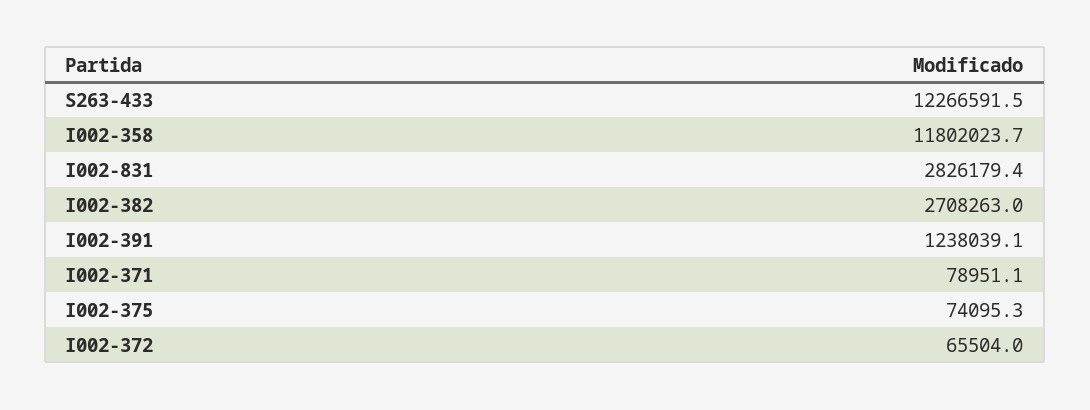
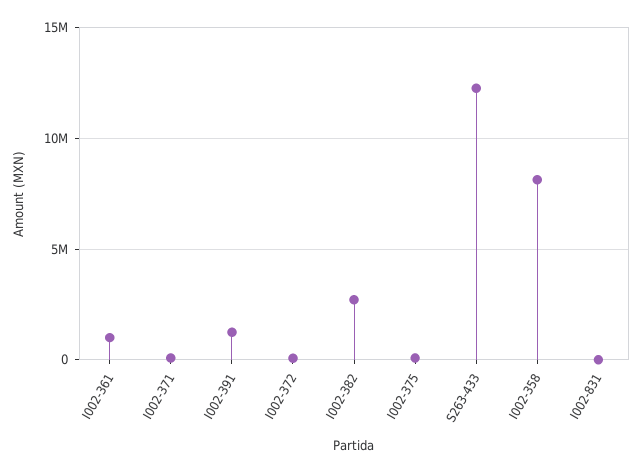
  {
    "S263-433": 12266591.5,
-   "I002-358": 11802023.7,
+   "I002-358": 8000000,
-   "I002-831": 2826179.4,
+   "I002-831": 0,
    "I002-382": 2708263,
    "I002-391": 1238039.1,
    "I002-371": 78951.1,
    "I002-375": 74095.3,
-   "I002-372": 65504
+   "I002-372": 65504,
+   "I002-361": 1000000
  }

